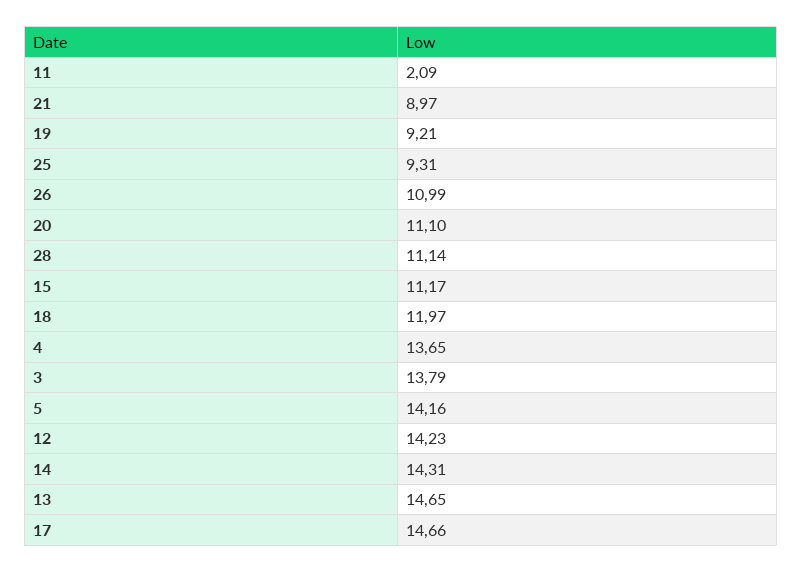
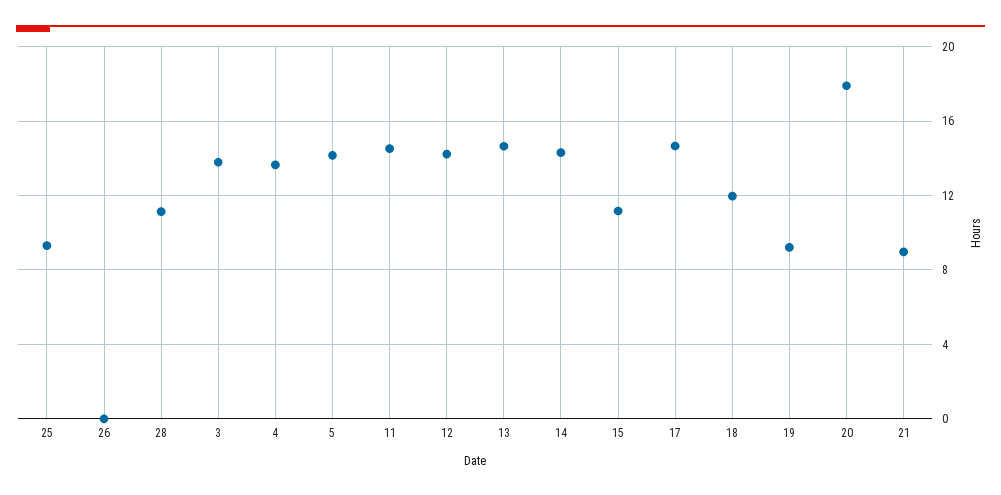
  {
-   "11": 2.09,
+   "11": 14.5,
    "21": 8.97,
    "19": 9.21,
    "25": 9.31,
-   "26": 10.99,
+   "26": 0,
-   "20": 11.1,
+   "20": 18,
    "28": 11.14,
    "15": 11.17,
    "18": 11.97,
    "4": 13.65,
    "3": 13.79,
    "5": 14.16,
    "12": 14.23,
    "14": 14.31,
    "13": 14.65,
    "17": 14.66
  }

